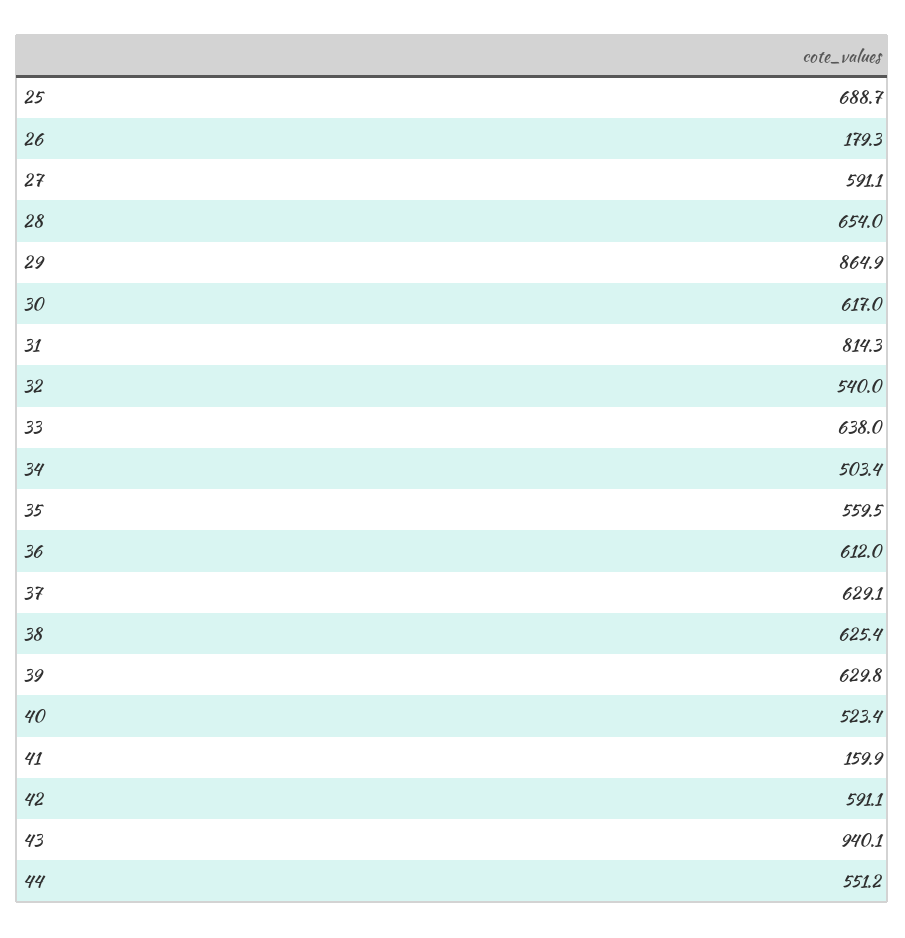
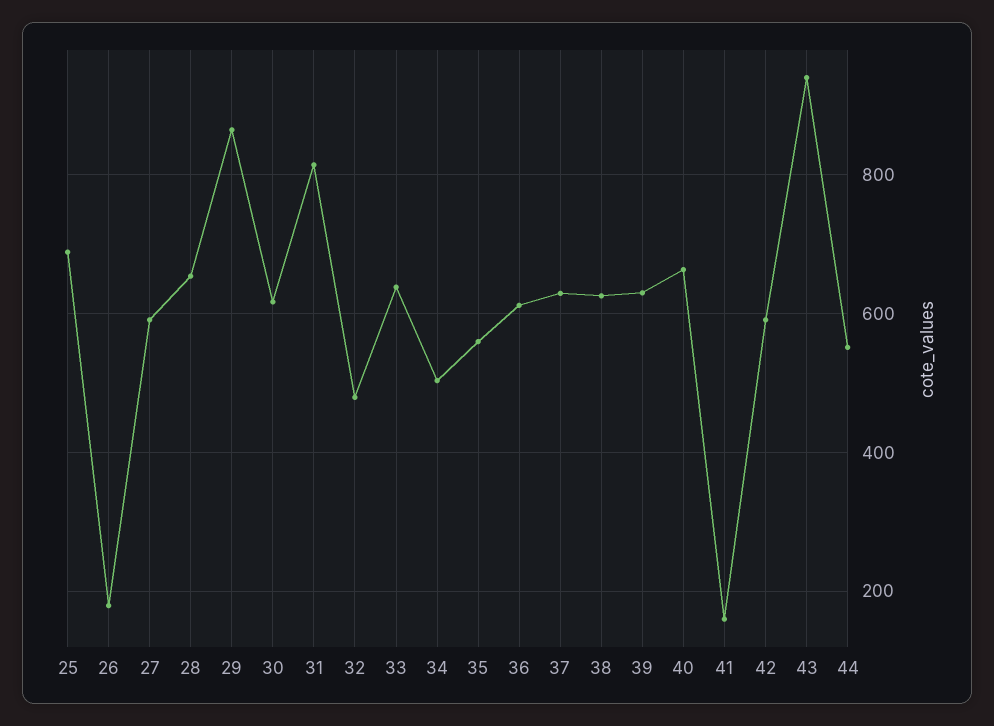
  {
    "25": 688.7,
    "26": 179.3,
    "27": 591.1,
    "28": 654,
    "29": 864.9,
    "30": 617,
    "31": 814.3,
-   "32": 540,
+   "32": 480,
    "33": 638,
    "34": 503.4,
    "35": 559.5,
    "36": 612,
    "37": 629.1,
    "38": 625.4,
    "39": 629.8,
-   "40": 523.4,
+   "40": 660,
    "41": 159.9,
    "42": 591.1,
    "43": 940.1,
    "44": 551.2
  }

